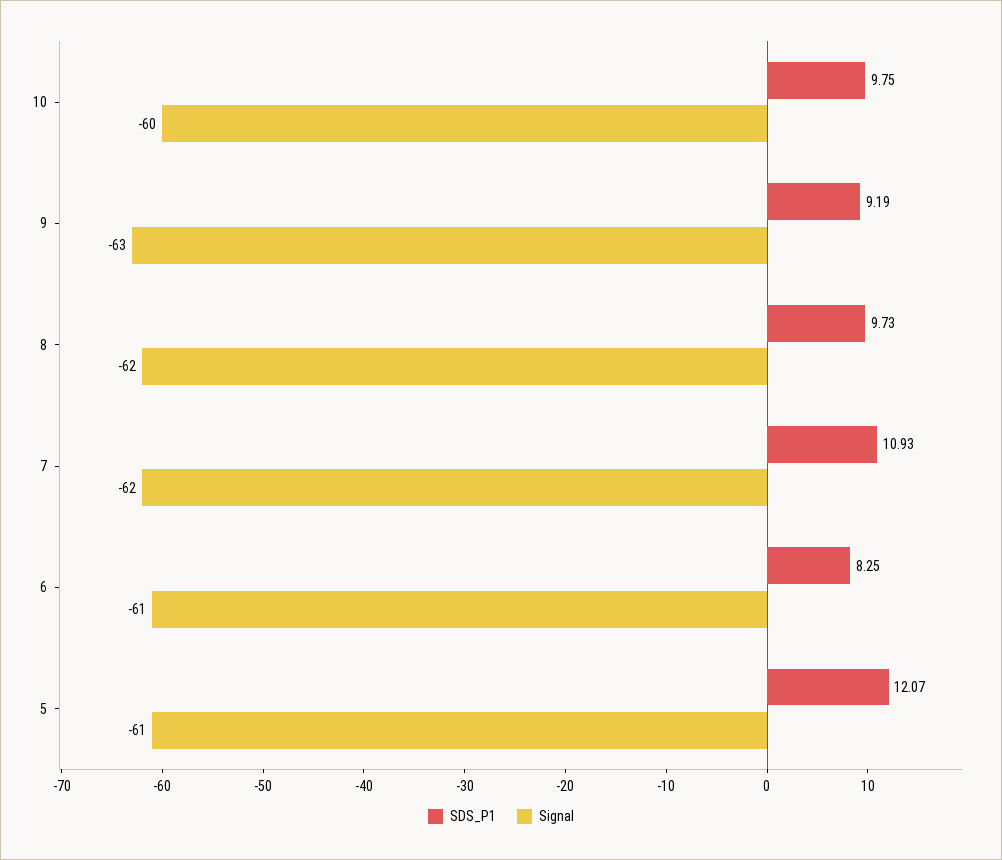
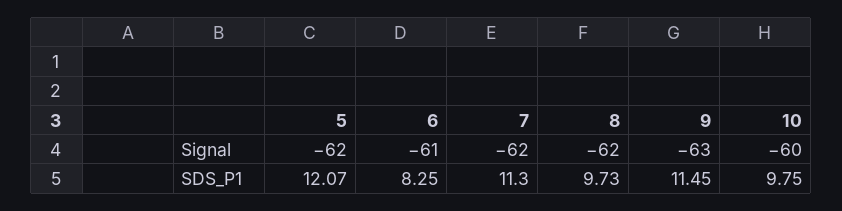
  {
    "SDS_P1": {
      "10": 9.75,
-     "9": 9.19,
+     "9": 11.45,
      "8": 9.73,
-     "7": 10.93,
+     "7": 11.3,
      "6": 8.25,
      "5": 12.07
    },
    "Signal": {
      "10": -60,
      "9": -63,
      "8": -62,
      "7": -62,
      "6": -61,
-     "5": -61
+     "5": -62
    }
  }

